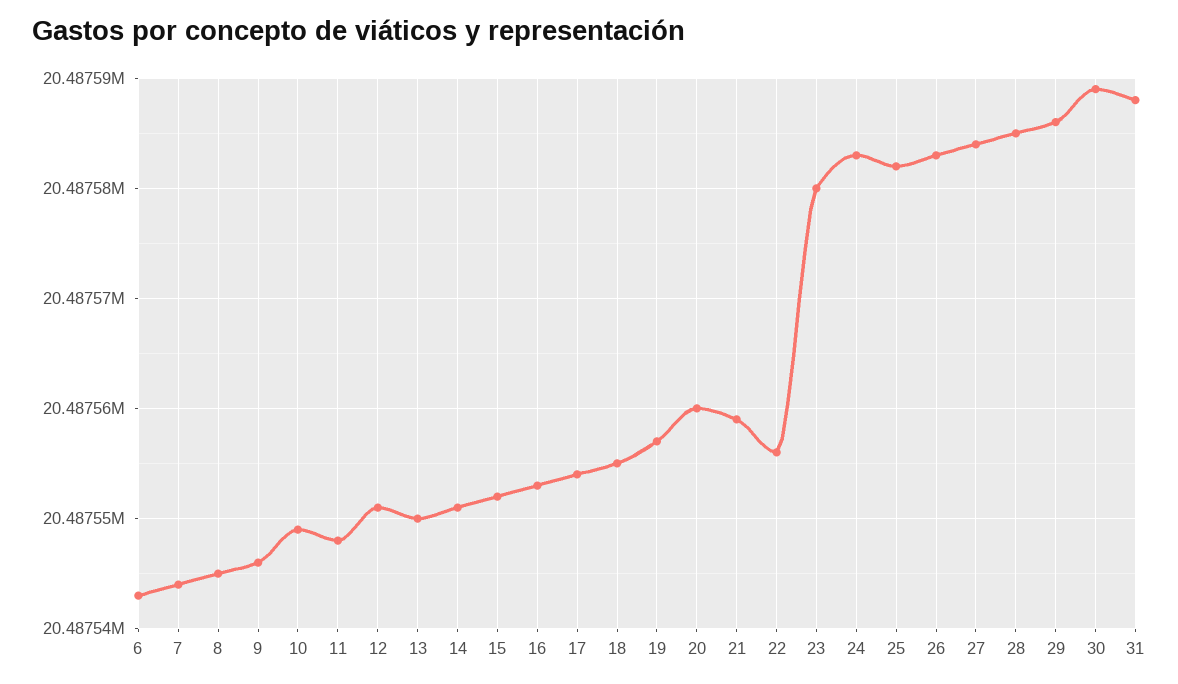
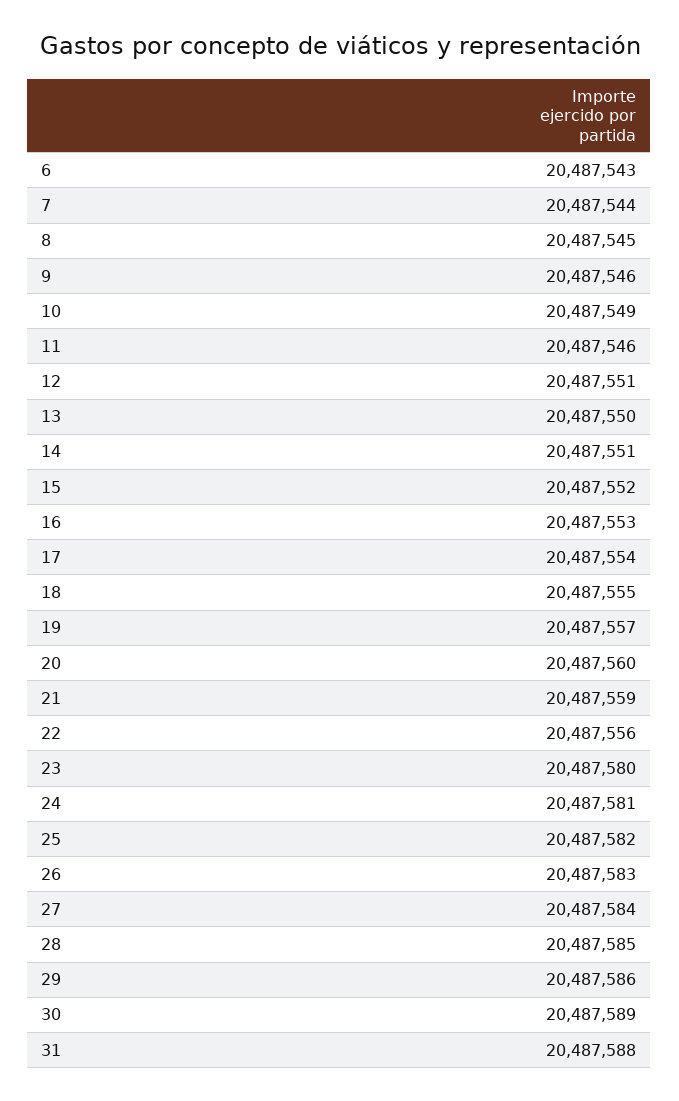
  {
    "6": 20487543,
    "7": 20487544,
    "8": 20487545,
    "9": 20487546,
    "10": 20487549,
-   "11": 20487548,
+   "11": 20487546,
    "12": 20487551,
    "13": 20487550,
    "14": 20487551,
    "15": 20487552,
    "16": 20487553,
    "17": 20487554,
    "18": 20487555,
    "19": 20487557,
    "20": 20487560,
    "21": 20487559,
    "22": 20487556,
    "23": 20487580,
-   "24": 20487583,
+   "24": 20487581,
    "25": 20487582,
    "26": 20487583,
    "27": 20487584,
    "28": 20487585,
    "29": 20487586,
    "30": 20487589,
    "31": 20487588
  }

